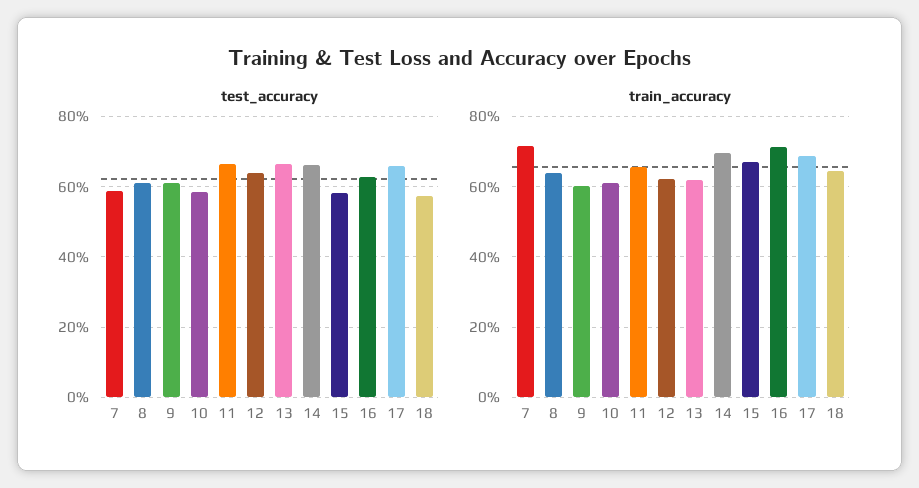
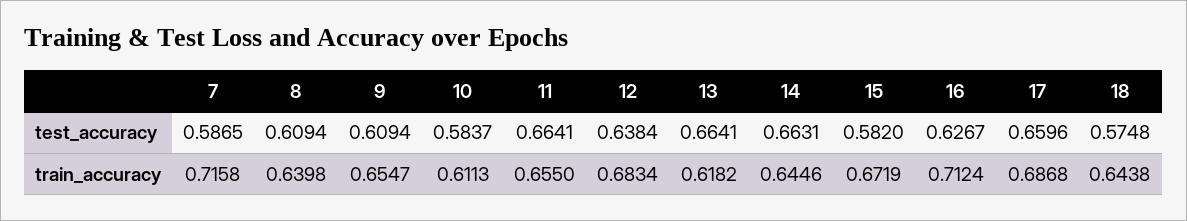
  {
    "test_accuracy": {
      "7": 0.5865,
      "8": 0.6094,
      "9": 0.6094,
      "10": 0.5837,
      "11": 0.6641,
      "12": 0.6384,
      "13": 0.6641,
      "14": 0.6631,
      "15": 0.582,
      "16": 0.6267,
      "17": 0.6596,
      "18": 0.5748
    },
    "train_accuracy": {
      "7": 0.7158,
      "8": 0.6398,
-     "9": 0.6,
+     "9": 0.6547,
      "10": 0.6113,
      "11": 0.655,
-     "12": 0.62,
+     "12": 0.6834,
      "13": 0.6182,
-     "14": 0.7,
+     "14": 0.6446,
      "15": 0.6719,
      "16": 0.7124,
      "17": 0.6868,
      "18": 0.6438
    }
  }

